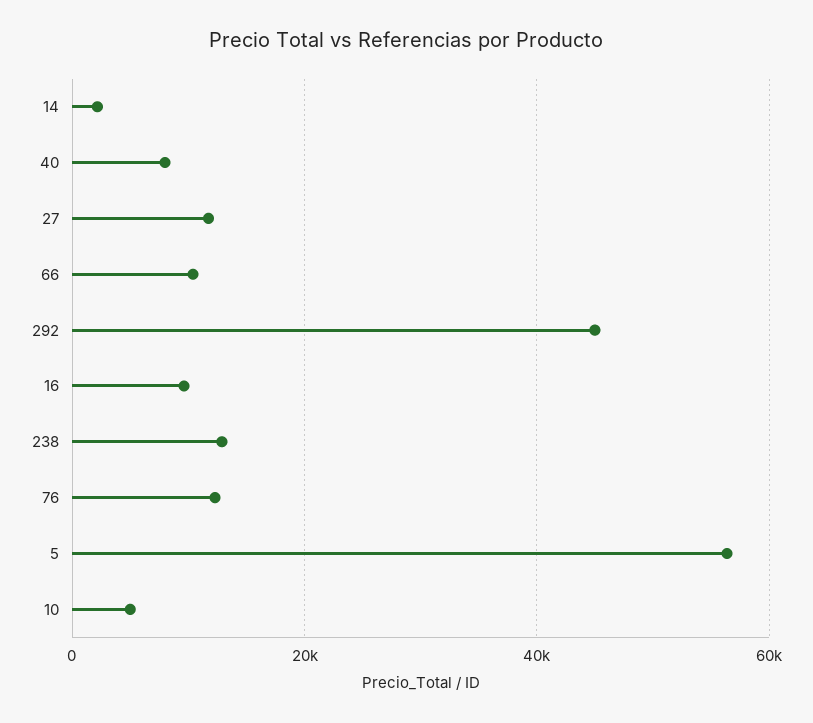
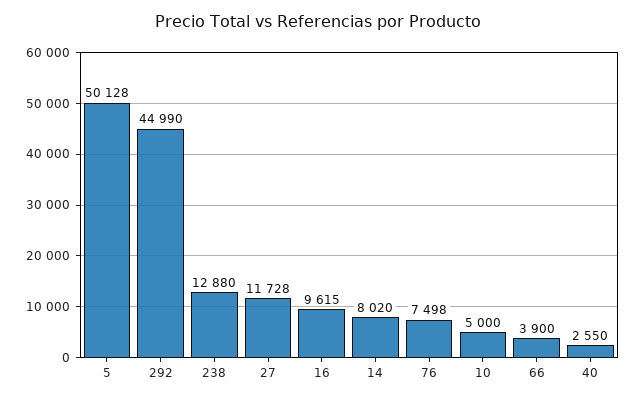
  {
-   "14": 2000,
+   "14": 8020,
-   "40": 8000,
+   "40": 2550,
    "27": 11728,
-   "66": 10000,
+   "66": 3900,
    "292": 44990,
    "16": 9615,
    "238": 12880,
-   "76": 12000,
+   "76": 7498,
-   "5": 56000,
+   "5": 50128,
    "10": 5000
  }

